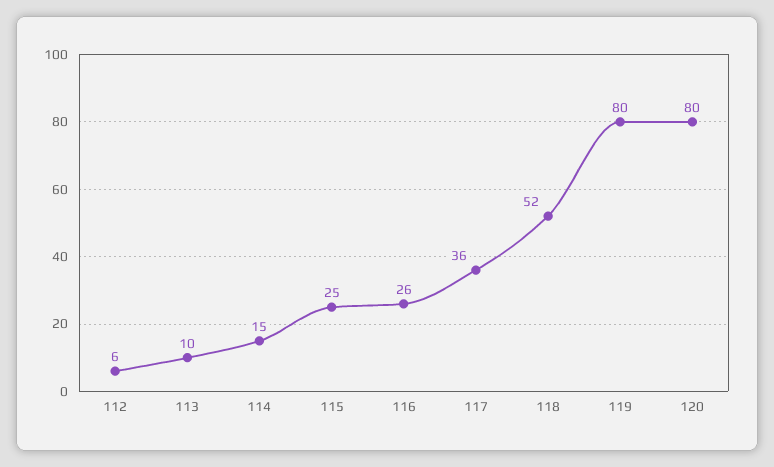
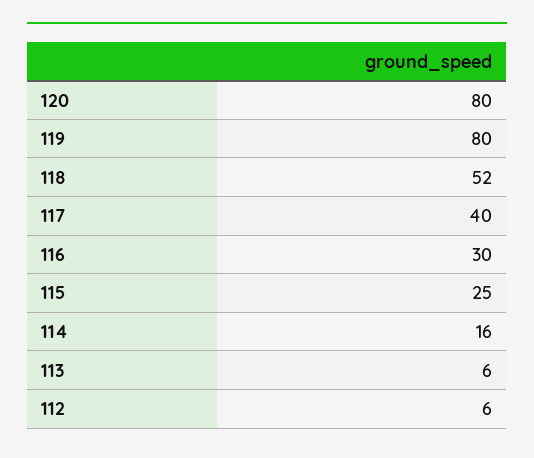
  {
    "112": 6,
-   "113": 10,
+   "113": 6,
-   "114": 15,
+   "114": 16,
    "115": 25,
-   "116": 26,
+   "116": 30,
-   "117": 36,
+   "117": 40,
    "118": 52,
    "119": 80,
    "120": 80
  }

